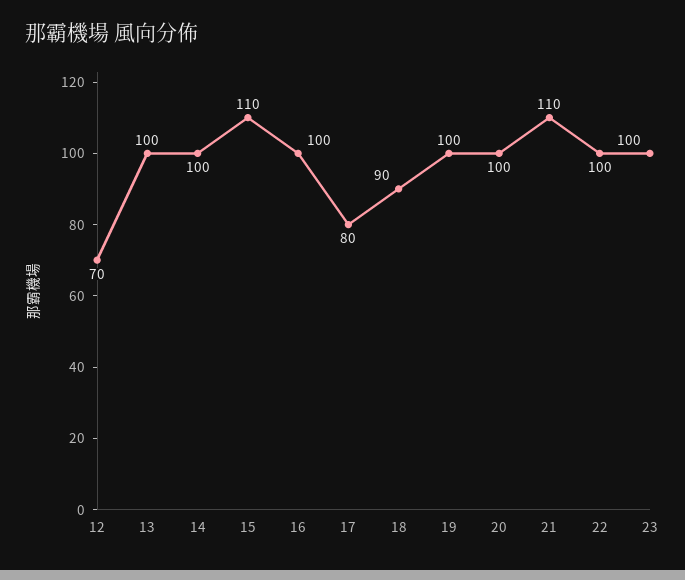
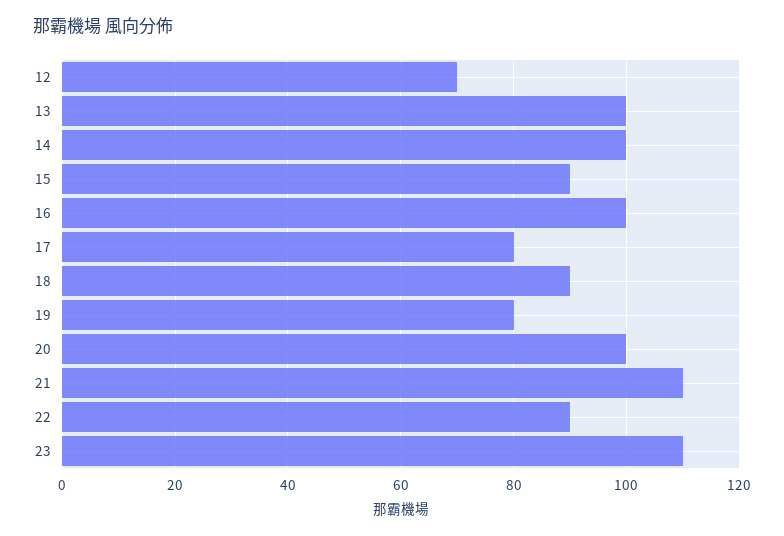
  {
    "12": 70,
    "13": 100,
    "14": 100,
-   "15": 110,
+   "15": 90,
    "16": 100,
    "17": 80,
    "18": 90,
-   "19": 100,
+   "19": 80,
    "20": 100,
    "21": 110,
-   "22": 100,
+   "22": 90,
-   "23": 100
+   "23": 110
  }

